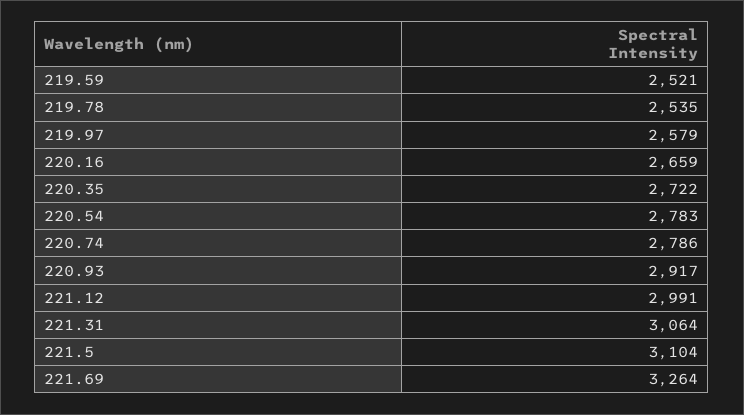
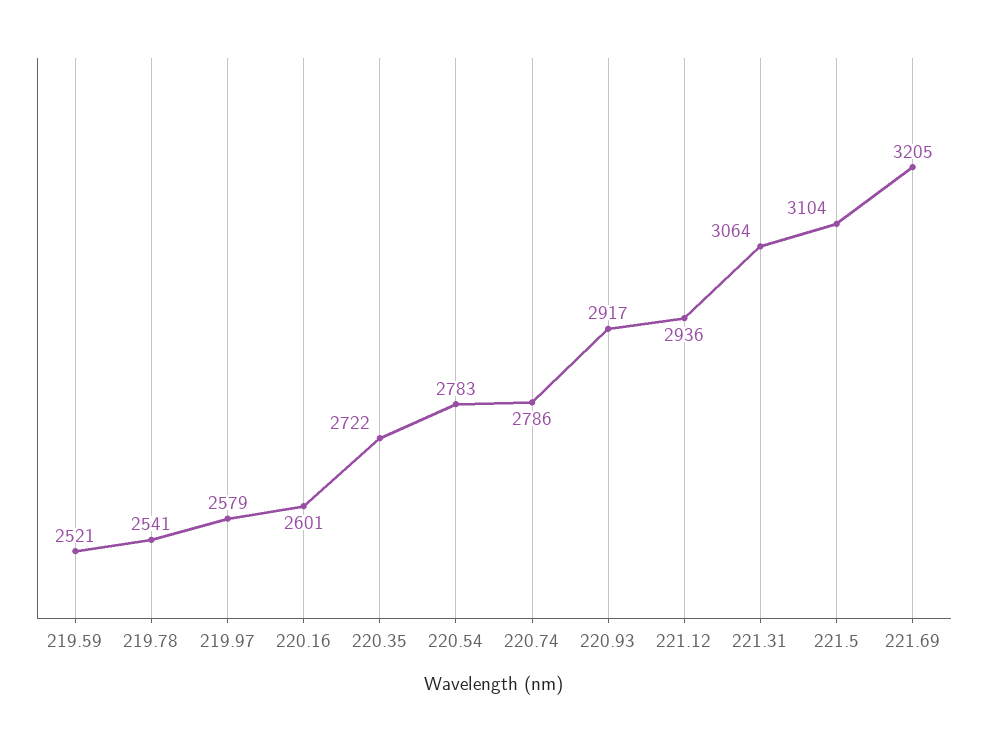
  {
    "219.59": 2521,
-   "219.78": 2535,
+   "219.78": 2541,
    "219.97": 2579,
-   "220.16": 2659,
+   "220.16": 2601,
    "220.35": 2722,
    "220.54": 2783,
    "220.74": 2786,
    "220.93": 2917,
-   "221.12": 2991,
+   "221.12": 2936,
    "221.31": 3064,
    "221.5": 3104,
-   "221.69": 3264
+   "221.69": 3205
  }

